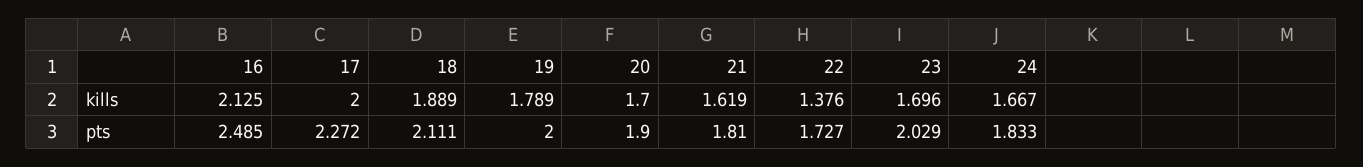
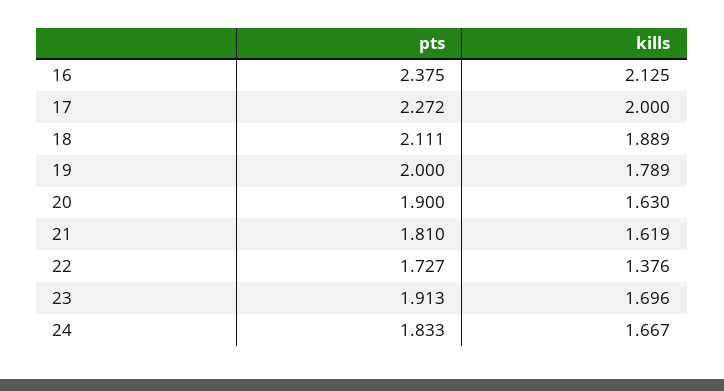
  {
    "16": {
      "kills": 2.125,
-     "pts": 2.485
+     "pts": 2.375
    },
    "17": {
      "kills": 2,
      "pts": 2.272
    },
    "18": {
      "kills": 1.889,
      "pts": 2.111
    },
    "19": {
      "kills": 1.789,
      "pts": 2
    },
    "20": {
-     "kills": 1.7,
+     "kills": 1.63,
      "pts": 1.9
    },
    "21": {
      "kills": 1.619,
      "pts": 1.81
    },
    "22": {
      "kills": 1.376,
      "pts": 1.727
    },
    "23": {
      "kills": 1.696,
-     "pts": 2.029
+     "pts": 1.913
    },
    "24": {
      "kills": 1.667,
      "pts": 1.833
    }
  }

